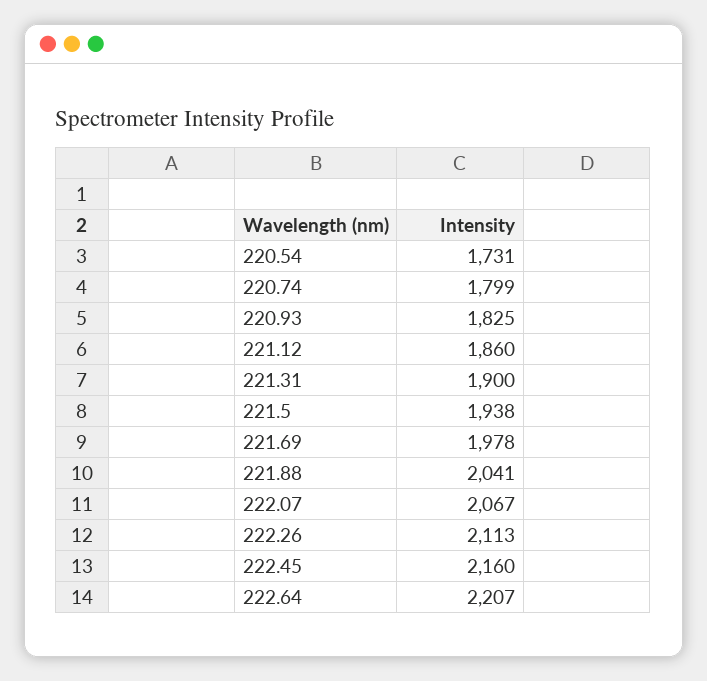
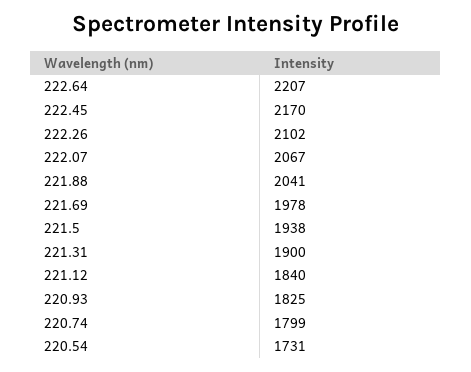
  {
    "220.54": 1731,
    "220.74": 1799,
    "220.93": 1825,
-   "221.12": 1860,
+   "221.12": 1840,
    "221.31": 1900,
    "221.5": 1938,
    "221.69": 1978,
    "221.88": 2041,
    "222.07": 2067,
-   "222.26": 2113,
+   "222.26": 2102,
-   "222.45": 2160,
+   "222.45": 2170,
    "222.64": 2207
  }

